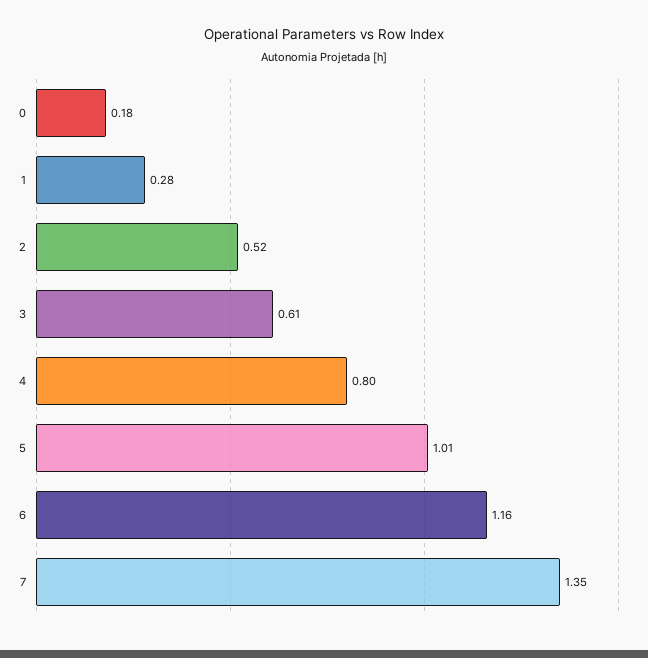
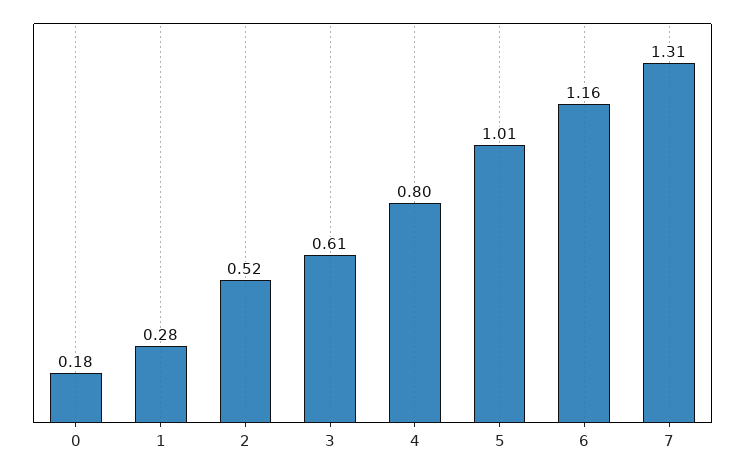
  {
    "0": 0.18,
    "1": 0.28,
    "2": 0.52,
    "3": 0.61,
    "4": 0.8,
    "5": 1.01,
    "6": 1.16,
-   "7": 1.35
+   "7": 1.31
  }

